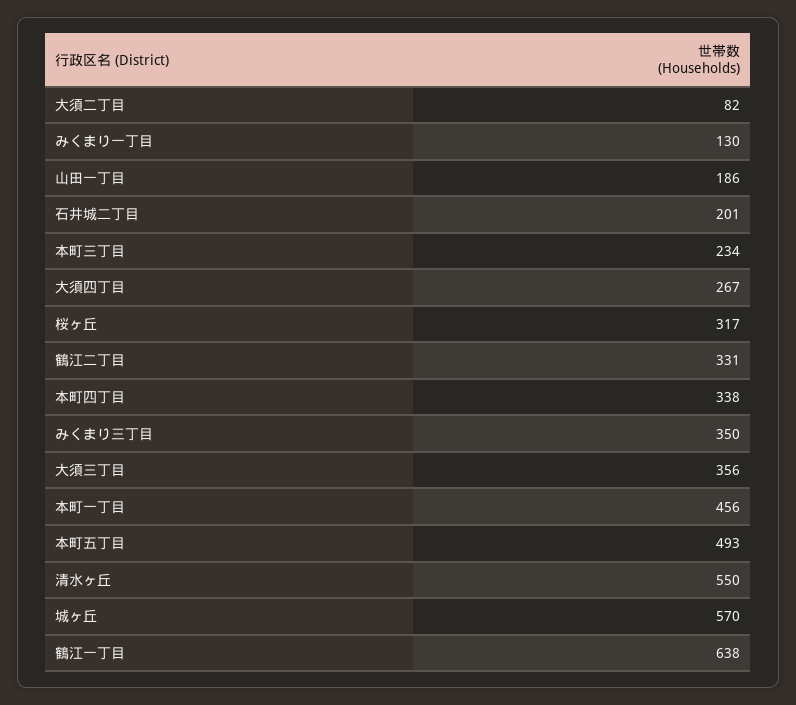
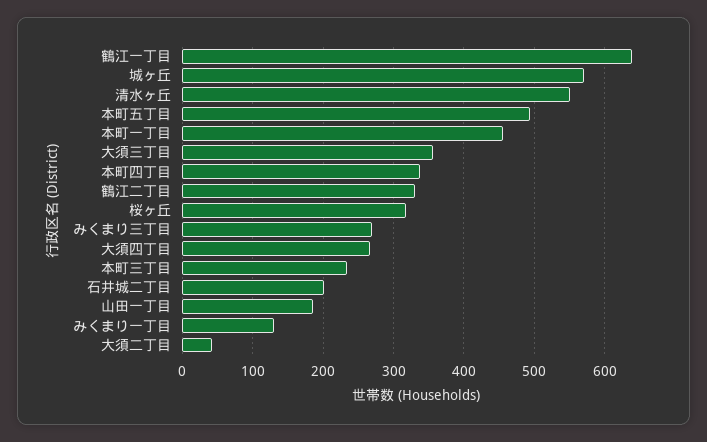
  {
-   "大須二丁目": 82,
+   "大須二丁目": 40,
    "みくまり一丁目": 130,
    "山田一丁目": 186,
    "石井城二丁目": 201,
    "本町三丁目": 234,
    "大須四丁目": 267,
    "桜ヶ丘": 317,
    "鶴江二丁目": 331,
    "本町四丁目": 338,
-   "みくまり三丁目": 350,
+   "みくまり三丁目": 270,
    "大須三丁目": 356,
    "本町一丁目": 456,
    "本町五丁目": 493,
    "清水ヶ丘": 550,
    "城ヶ丘": 570,
    "鶴江一丁目": 638
  }

